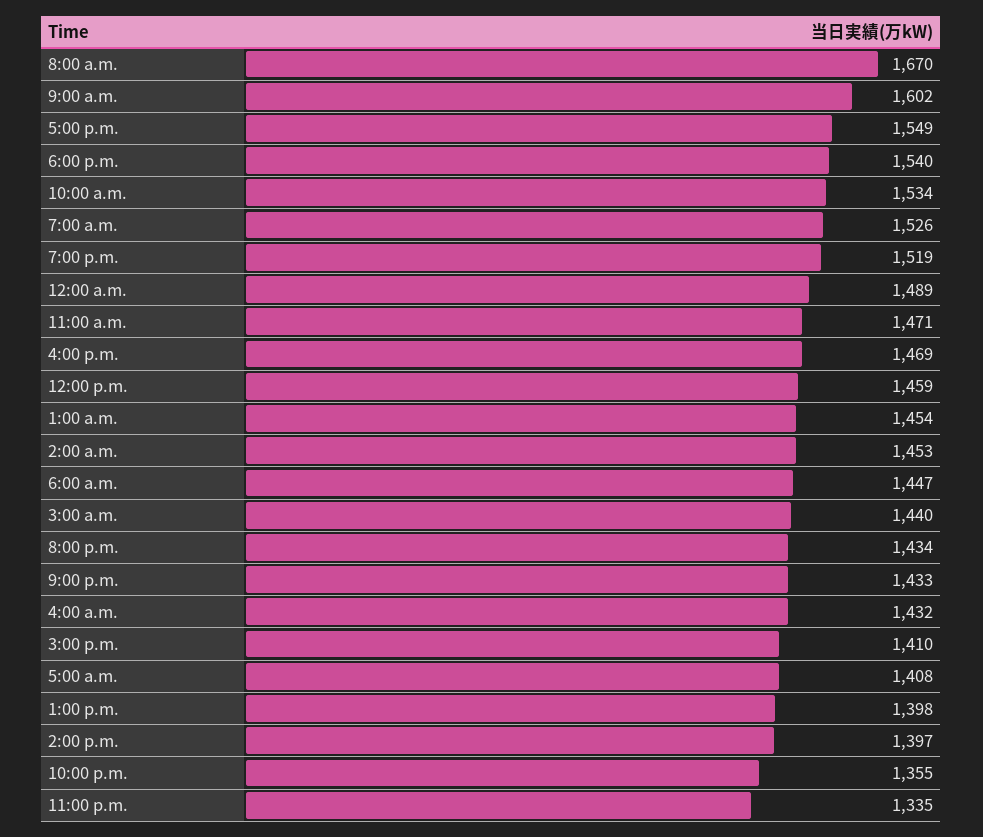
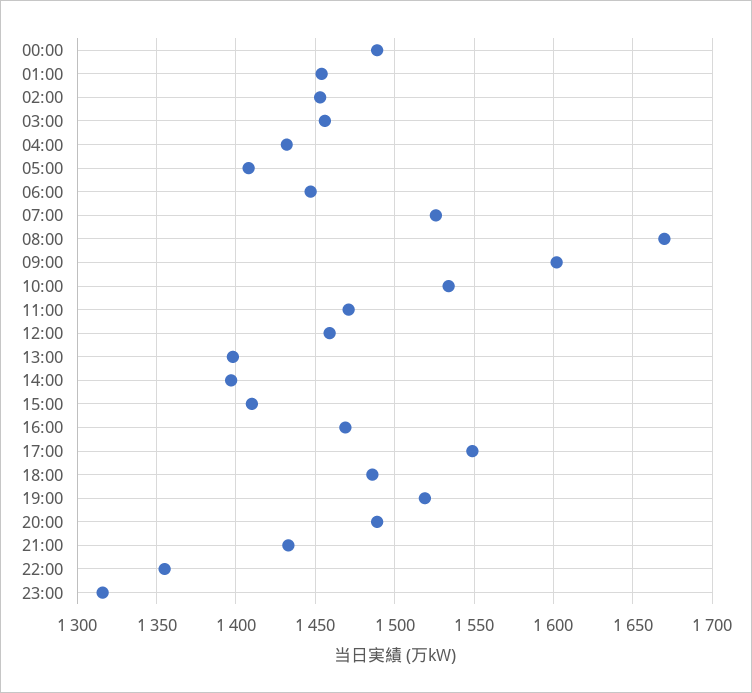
  {
    "8:00 a.m.": 1670,
    "9:00 a.m.": 1602,
    "5:00 p.m.": 1549,
-   "6:00 p.m.": 1540,
+   "6:00 p.m.": 1485,
    "10:00 a.m.": 1534,
    "7:00 a.m.": 1526,
    "7:00 p.m.": 1519,
    "12:00 a.m.": 1489,
    "11:00 a.m.": 1471,
    "4:00 p.m.": 1469,
    "12:00 p.m.": 1459,
    "1:00 a.m.": 1454,
    "2:00 a.m.": 1453,
    "6:00 a.m.": 1447,
-   "3:00 a.m.": 1440,
+   "3:00 a.m.": 1455,
-   "8:00 p.m.": 1434,
+   "8:00 p.m.": 1490,
    "9:00 p.m.": 1433,
    "4:00 a.m.": 1432,
    "3:00 p.m.": 1410,
    "5:00 a.m.": 1408,
    "1:00 p.m.": 1398,
    "2:00 p.m.": 1397,
    "10:00 p.m.": 1355,
-   "11:00 p.m.": 1335
+   "11:00 p.m.": 1315
  }

